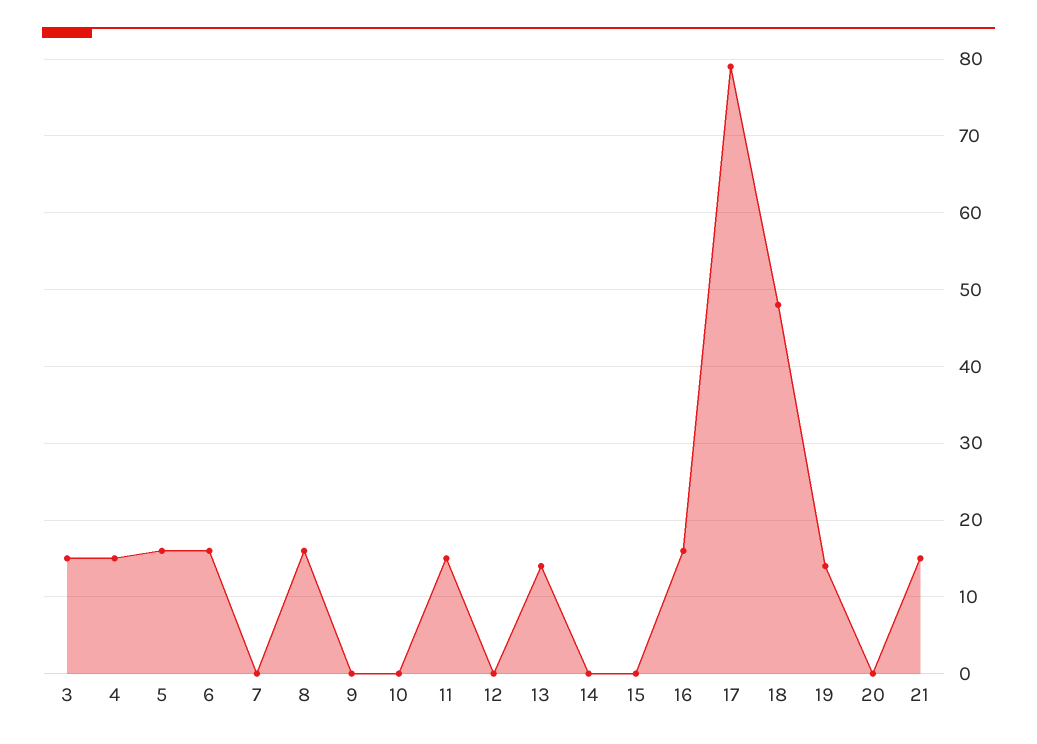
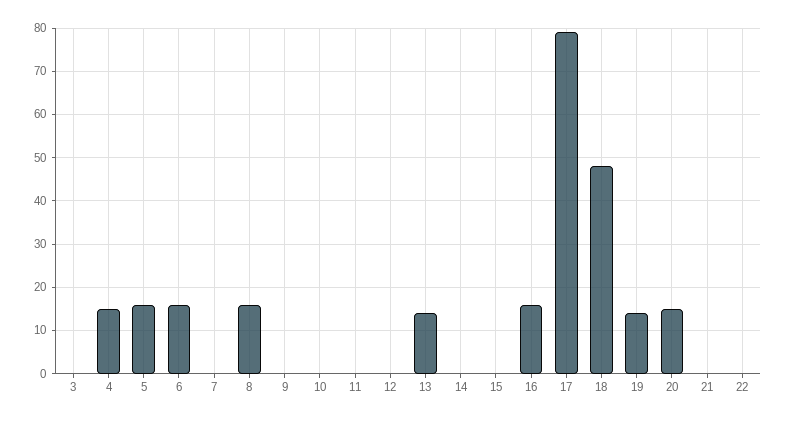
  {
-   "3": 15,
+   "3": 0,
    "4": 15,
    "5": 16,
    "6": 16,
    "7": 0,
    "8": 16,
    "9": 0,
    "10": 0,
-   "11": 15,
+   "11": 0,
    "12": 0,
    "13": 14,
    "14": 0,
    "15": 0,
    "16": 16,
    "17": 79,
    "18": 48,
    "19": 14,
-   "20": 0,
+   "20": 15,
-   "21": 15
+   "21": 0,
+   "22": 0
  }

